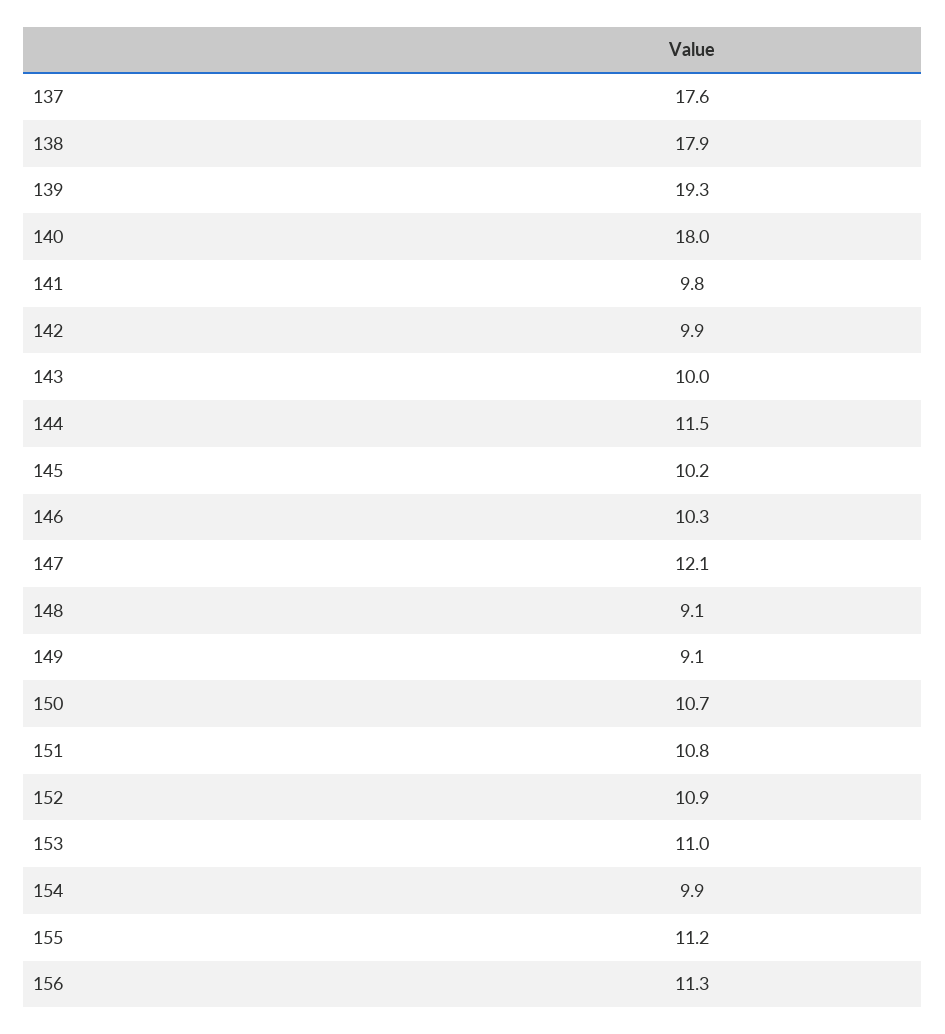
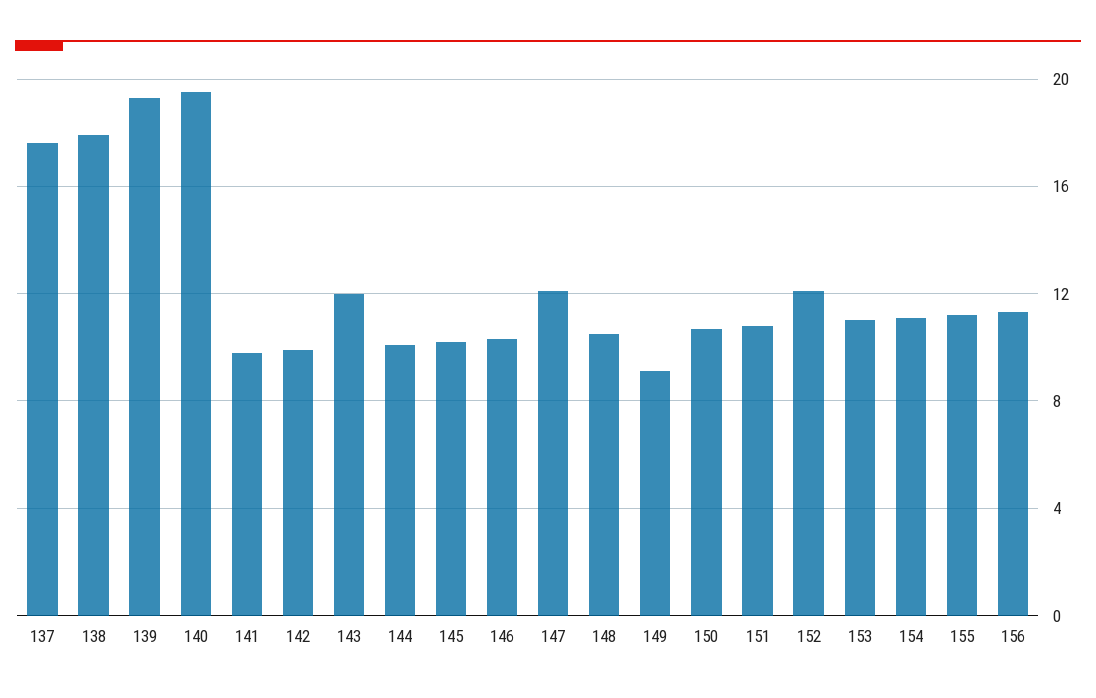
  {
    "137": 17.6,
    "138": 17.9,
    "139": 19.3,
-   "140": 18,
+   "140": 19.5,
    "141": 9.8,
    "142": 9.9,
-   "143": 10,
+   "143": 12,
-   "144": 11.5,
+   "144": 10,
    "145": 10.2,
    "146": 10.3,
    "147": 12.1,
-   "148": 9.1,
+   "148": 10.5,
    "149": 9.1,
    "150": 10.7,
    "151": 10.8,
-   "152": 10.9,
+   "152": 12,
    "153": 11,
-   "154": 9.9,
+   "154": 11,
    "155": 11.2,
    "156": 11.3
  }

